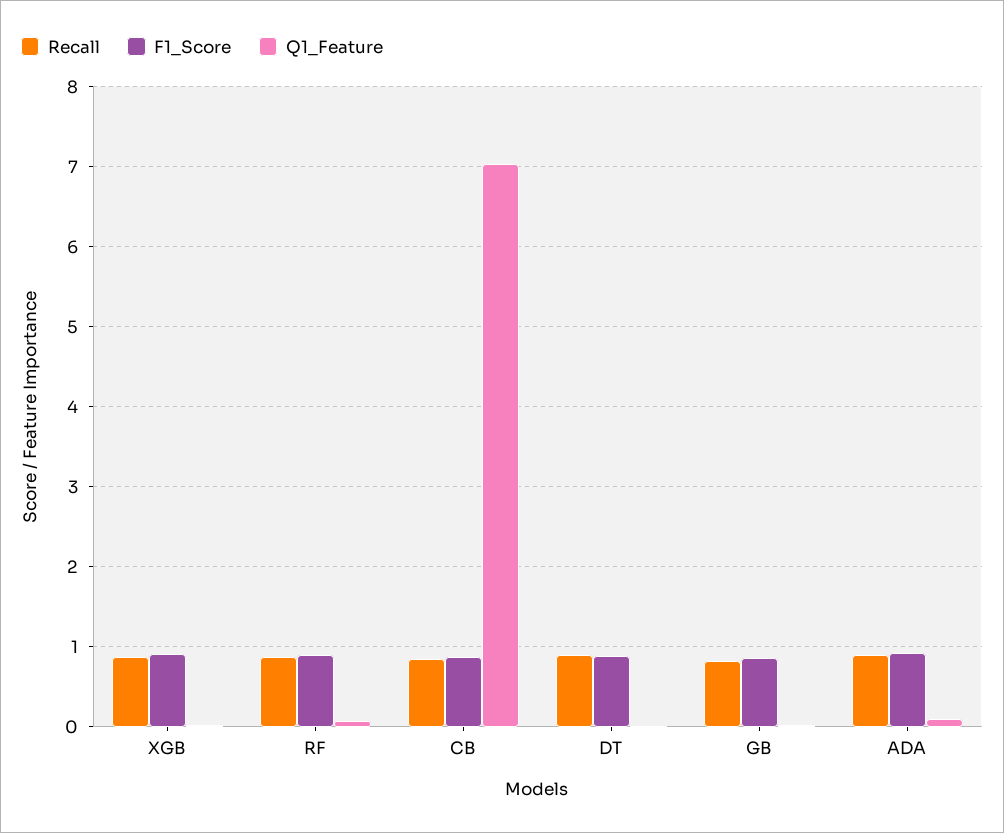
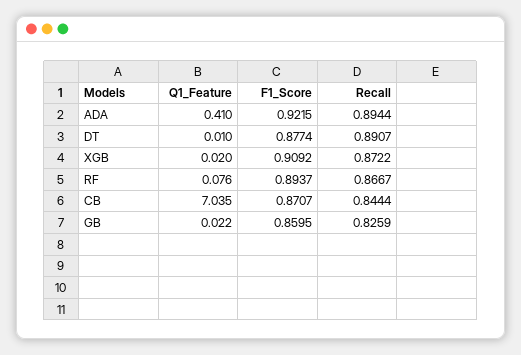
  {
    "Recall": {
      "XGB": 0.8722,
      "RF": 0.8667,
      "CB": 0.8444,
      "DT": 0.8907,
      "GB": 0.8259,
      "ADA": 0.8944
    },
    "F1_Score": {
      "XGB": 0.9092,
      "RF": 0.8937,
      "CB": 0.8707,
      "DT": 0.8774,
      "GB": 0.8595,
      "ADA": 0.9215
    },
    "Q1_Feature": {
      "XGB": 0.02,
      "RF": 0.076,
      "CB": 7.035,
      "DT": 0.01,
      "GB": 0.022,
-     "ADA": 0.1
+     "ADA": 0.41
    }
  }

